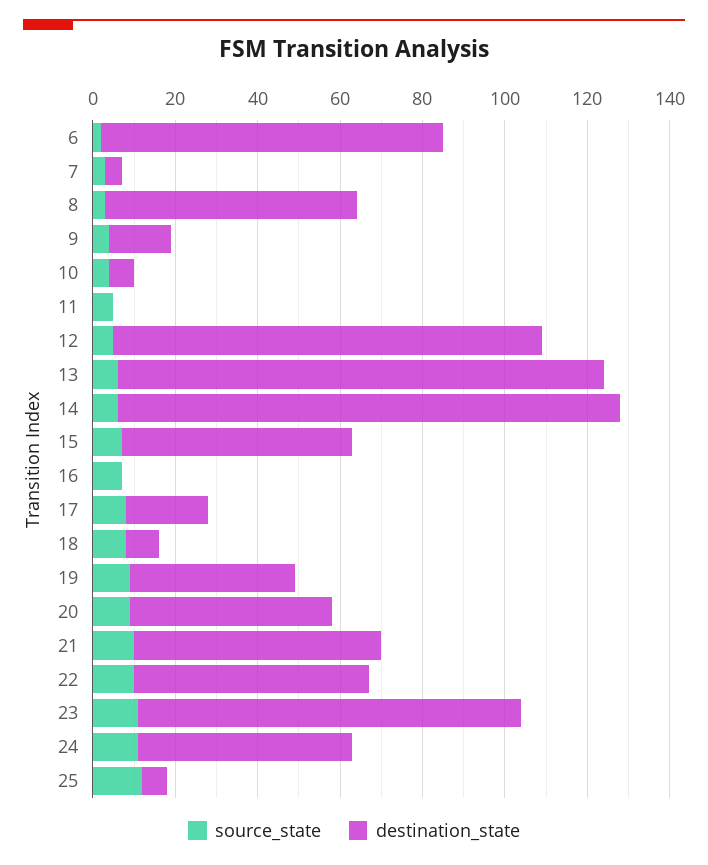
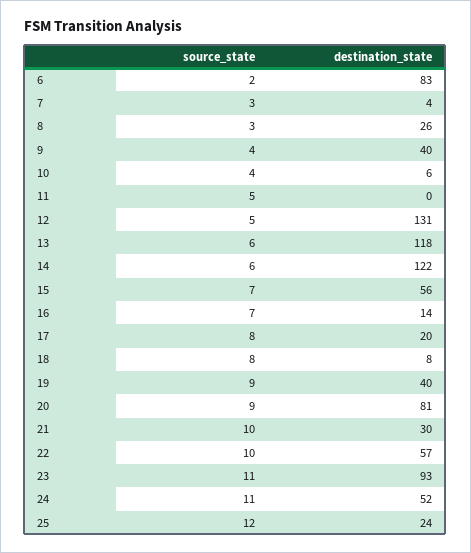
  {
    "source_state": {
      "6": 2,
      "7": 3,
      "8": 3,
      "9": 4,
      "10": 4,
      "11": 5,
      "12": 5,
      "13": 6,
      "14": 6,
      "15": 7,
      "16": 7,
      "17": 8,
      "18": 8,
      "19": 9,
      "20": 9,
      "21": 10,
      "22": 10,
      "23": 11,
      "24": 11,
      "25": 12
    },
    "destination_state": {
      "6": 83,
      "7": 4,
-     "8": 60,
+     "8": 26,
-     "9": 15,
+     "9": 40,
      "10": 6,
      "11": 0,
-     "12": 105,
+     "12": 131,
      "13": 118,
      "14": 122,
      "15": 56,
-     "16": 0,
+     "16": 14,
      "17": 20,
      "18": 8,
      "19": 40,
-     "20": 50,
+     "20": 81,
-     "21": 60,
+     "21": 30,
      "22": 57,
      "23": 93,
      "24": 52,
-     "25": 5
+     "25": 24
    }
  }

